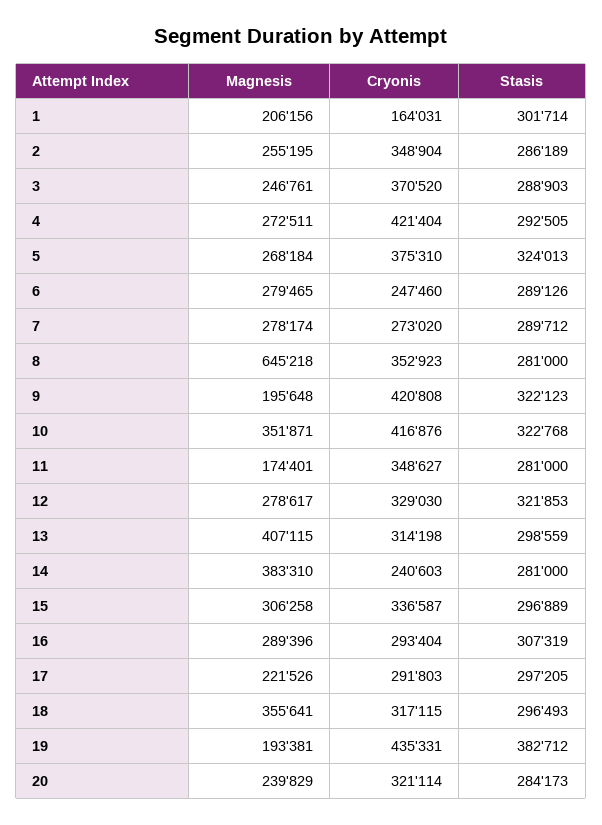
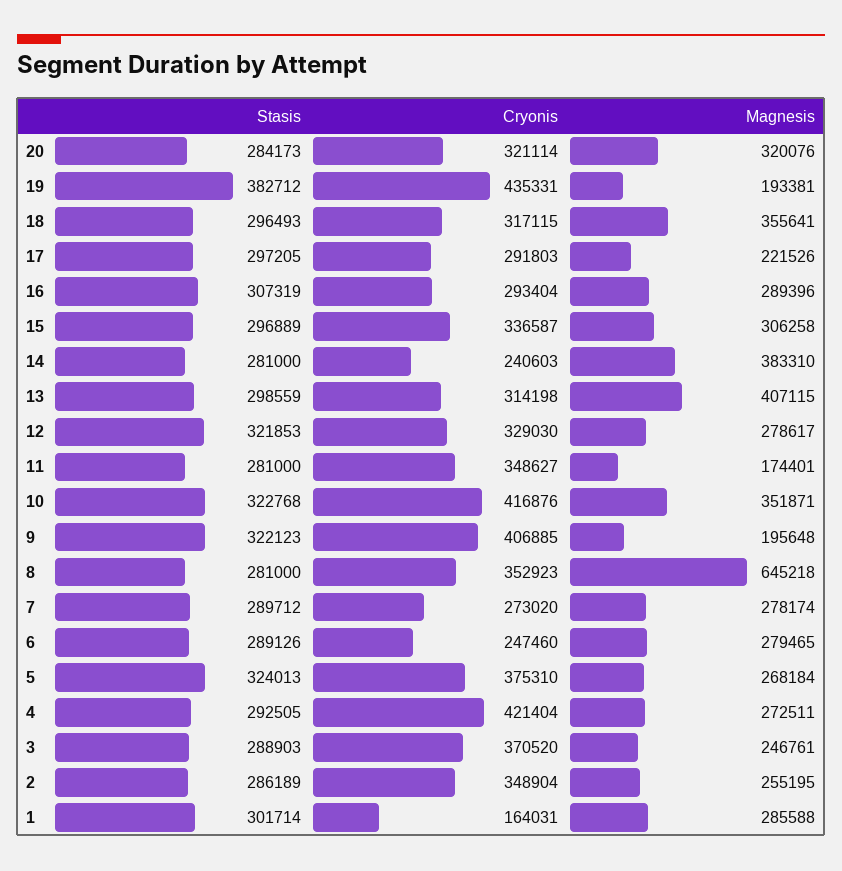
  {
    "Magnesis": {
-     "1": 206156,
+     "1": 285588,
      "2": 255195,
      "3": 246761,
      "4": 272511,
      "5": 268184,
      "6": 279465,
      "7": 278174,
      "8": 645218,
      "9": 195648,
      "10": 351871,
      "11": 174401,
      "12": 278617,
      "13": 407115,
      "14": 383310,
      "15": 306258,
      "16": 289396,
      "17": 221526,
      "18": 355641,
      "19": 193381,
-     "20": 239829
+     "20": 320076
    },
    "Cryonis": {
      "1": 164031,
      "2": 348904,
      "3": 370520,
      "4": 421404,
      "5": 375310,
      "6": 247460,
      "7": 273020,
      "8": 352923,
-     "9": 420808,
+     "9": 406885,
      "10": 416876,
      "11": 348627,
      "12": 329030,
      "13": 314198,
      "14": 240603,
      "15": 336587,
      "16": 293404,
      "17": 291803,
      "18": 317115,
      "19": 435331,
      "20": 321114
    },
    "Stasis": {
      "1": 301714,
      "2": 286189,
      "3": 288903,
      "4": 292505,
      "5": 324013,
      "6": 289126,
      "7": 289712,
      "8": 281000,
      "9": 322123,
      "10": 322768,
      "11": 281000,
      "12": 321853,
      "13": 298559,
      "14": 281000,
      "15": 296889,
      "16": 307319,
      "17": 297205,
      "18": 296493,
      "19": 382712,
      "20": 284173
    }
  }

